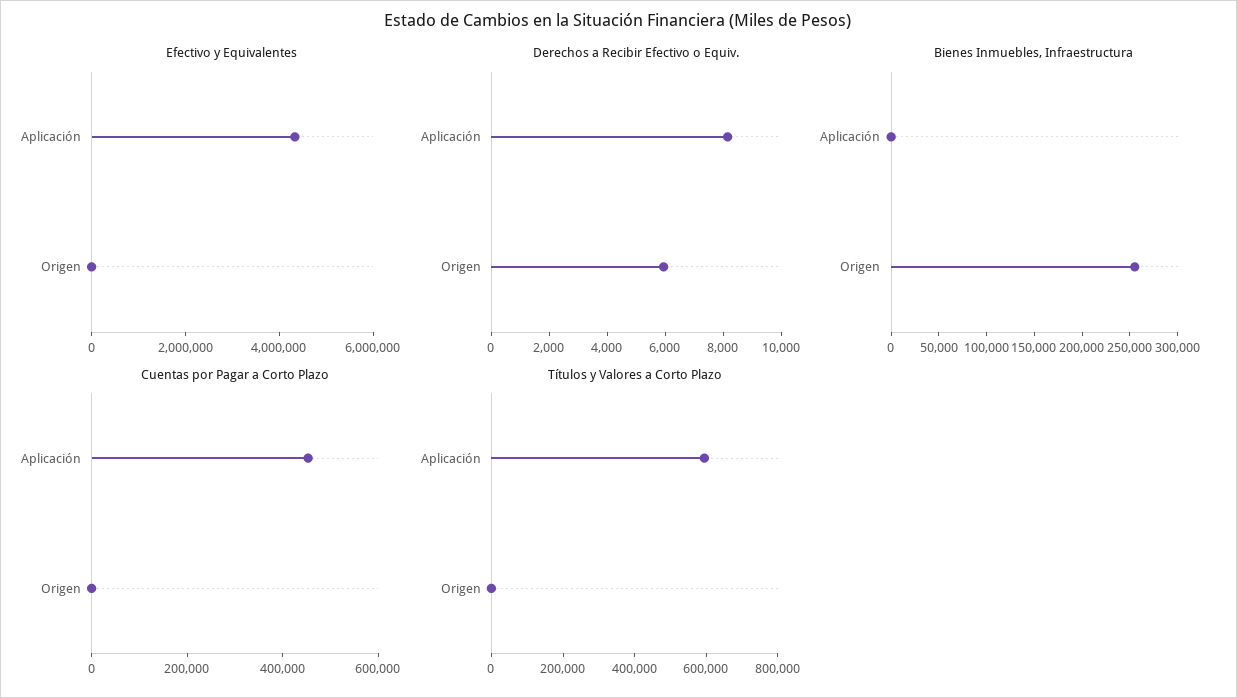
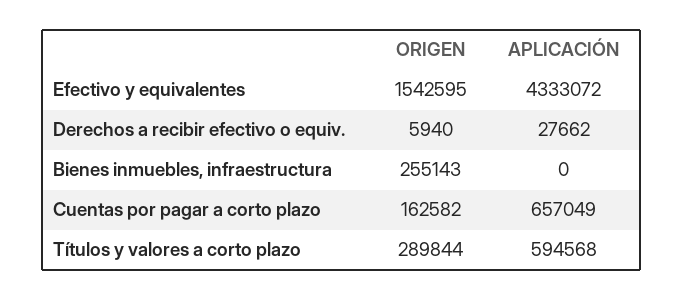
  {
    "Efectivo y Equivalentes": {
      "Aplicación": 4333072,
-     "Origen": 0
+     "Origen": 1542595
    },
    "Derechos a Recibir Efectivo o Equiv.": {
-     "Aplicación": 8000,
+     "Aplicación": 27662,
      "Origen": 5940
    },
    "Bienes Inmuebles, Infraestructura": {
      "Aplicación": 0,
      "Origen": 255143
    },
    "Cuentas por Pagar a Corto Plazo": {
-     "Aplicación": 450000,
+     "Aplicación": 657049,
-     "Origen": 0
+     "Origen": 162582
    },
    "Títulos y Valores a Corto Plazo": {
      "Aplicación": 594568,
-     "Origen": 0
+     "Origen": 289844
    }
  }

